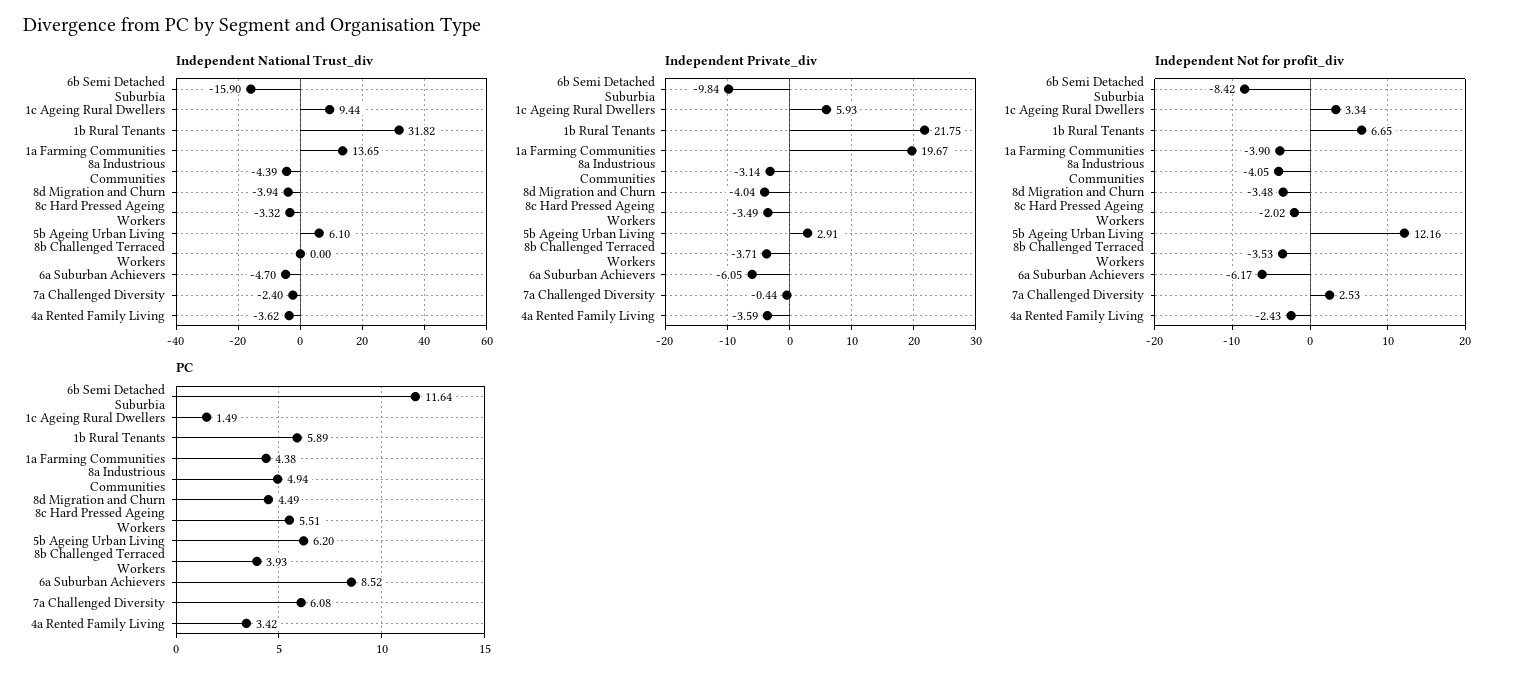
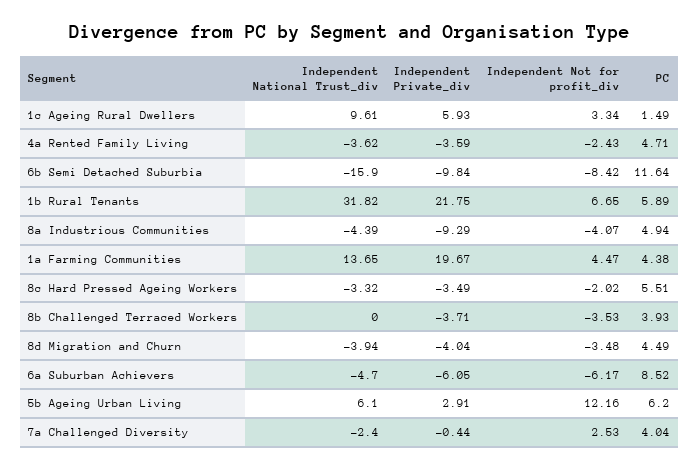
  {
    "Independent National Trust_div": {
      "6b Semi Detached Suburbia": -15.9,
-     "1c Ageing Rural Dwellers": 9.44,
+     "1c Ageing Rural Dwellers": 9.61,
      "1b Rural Tenants": 31.82,
      "1a Farming Communities": 13.65,
      "8a Industrious Communities": -4.39,
      "8d Migration and Churn": -3.94,
      "8c Hard Pressed Ageing Workers": -3.32,
      "5b Ageing Urban Living": 6.1,
      "8b Challenged Terraced Workers": 0,
      "6a Suburban Achievers": -4.7,
      "7a Challenged Diversity": -2.4,
      "4a Rented Family Living": -3.62
    },
    "Independent Private_div": {
      "6b Semi Detached Suburbia": -9.84,
      "1c Ageing Rural Dwellers": 5.93,
      "1b Rural Tenants": 21.75,
      "1a Farming Communities": 19.67,
-     "8a Industrious Communities": -3.14,
+     "8a Industrious Communities": -9.29,
      "8d Migration and Churn": -4.04,
      "8c Hard Pressed Ageing Workers": -3.49,
      "5b Ageing Urban Living": 2.91,
      "8b Challenged Terraced Workers": -3.71,
      "6a Suburban Achievers": -6.05,
      "7a Challenged Diversity": -0.44,
      "4a Rented Family Living": -3.59
    },
    "Independent Not for profit_div": {
      "6b Semi Detached Suburbia": -8.42,
      "1c Ageing Rural Dwellers": 3.34,
      "1b Rural Tenants": 6.65,
-     "1a Farming Communities": -3.9,
+     "1a Farming Communities": 4.47,
-     "8a Industrious Communities": -4.05,
+     "8a Industrious Communities": -4.07,
      "8d Migration and Churn": -3.48,
      "8c Hard Pressed Ageing Workers": -2.02,
      "5b Ageing Urban Living": 12.16,
      "8b Challenged Terraced Workers": -3.53,
      "6a Suburban Achievers": -6.17,
      "7a Challenged Diversity": 2.53,
      "4a Rented Family Living": -2.43
    },
    "PC": {
      "6b Semi Detached Suburbia": 11.64,
      "1c Ageing Rural Dwellers": 1.49,
      "1b Rural Tenants": 5.89,
      "1a Farming Communities": 4.38,
      "8a Industrious Communities": 4.94,
      "8d Migration and Churn": 4.49,
      "8c Hard Pressed Ageing Workers": 5.51,
      "5b Ageing Urban Living": 6.2,
      "8b Challenged Terraced Workers": 3.93,
      "6a Suburban Achievers": 8.52,
-     "7a Challenged Diversity": 6.08,
+     "7a Challenged Diversity": 4.04,
-     "4a Rented Family Living": 3.42
+     "4a Rented Family Living": 4.71
    }
  }

